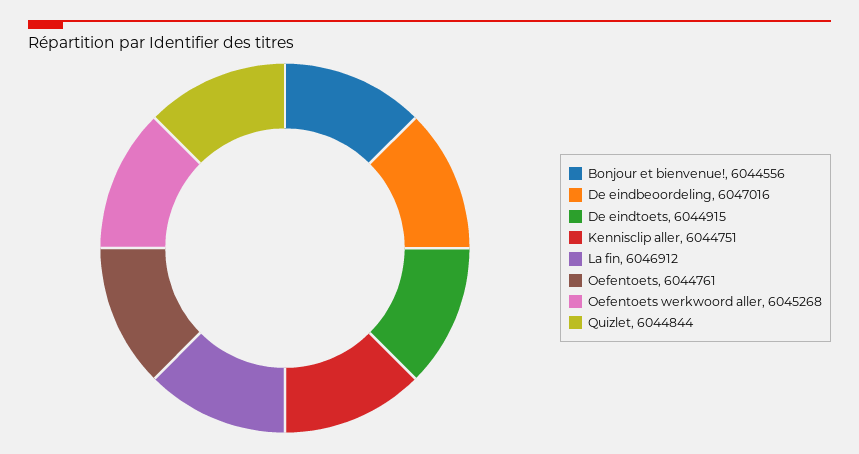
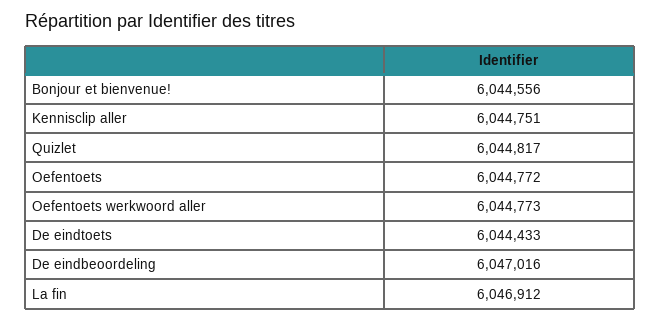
  {
    "Bonjour et bienvenue!": 6044556,
    "De eindbeoordeling": 6047016,
-   "De eindtoets": 6044915,
+   "De eindtoets": 6044433,
    "Kennisclip aller": 6044751,
    "La fin": 6046912,
-   "Oefentoets": 6044761,
+   "Oefentoets": 6044772,
-   "Oefentoets werkwoord aller": 6045268,
+   "Oefentoets werkwoord aller": 6044773,
-   "Quizlet": 6044844
+   "Quizlet": 6044817
  }

